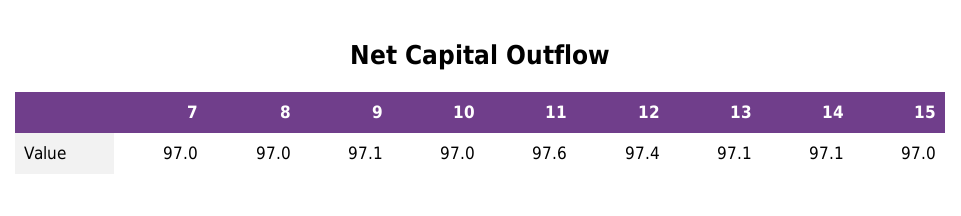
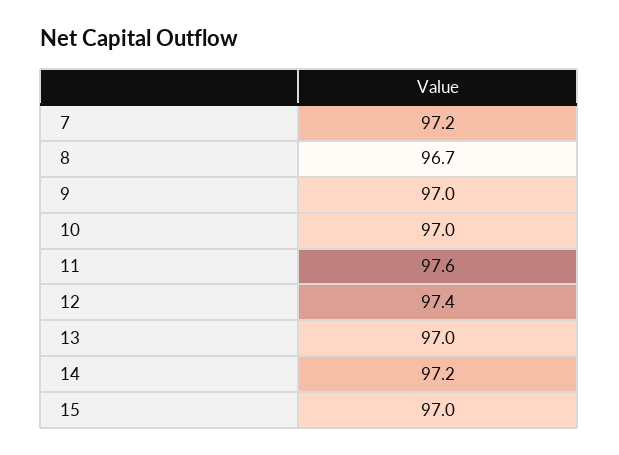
  {
-   "7": 97,
+   "7": 97.2,
-   "8": 97,
+   "8": 96.7,
-   "9": 97.1,
+   "9": 97,
    "10": 97,
    "11": 97.6,
    "12": 97.4,
-   "13": 97.1,
+   "13": 97,
-   "14": 97.1,
+   "14": 97.2,
    "15": 97
  }

